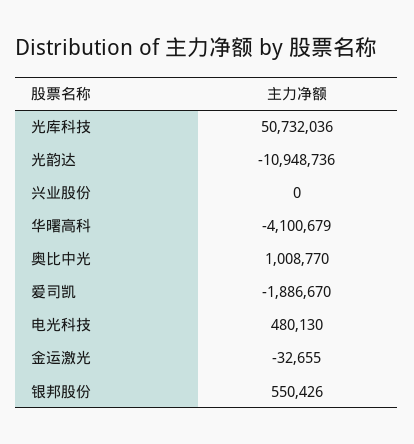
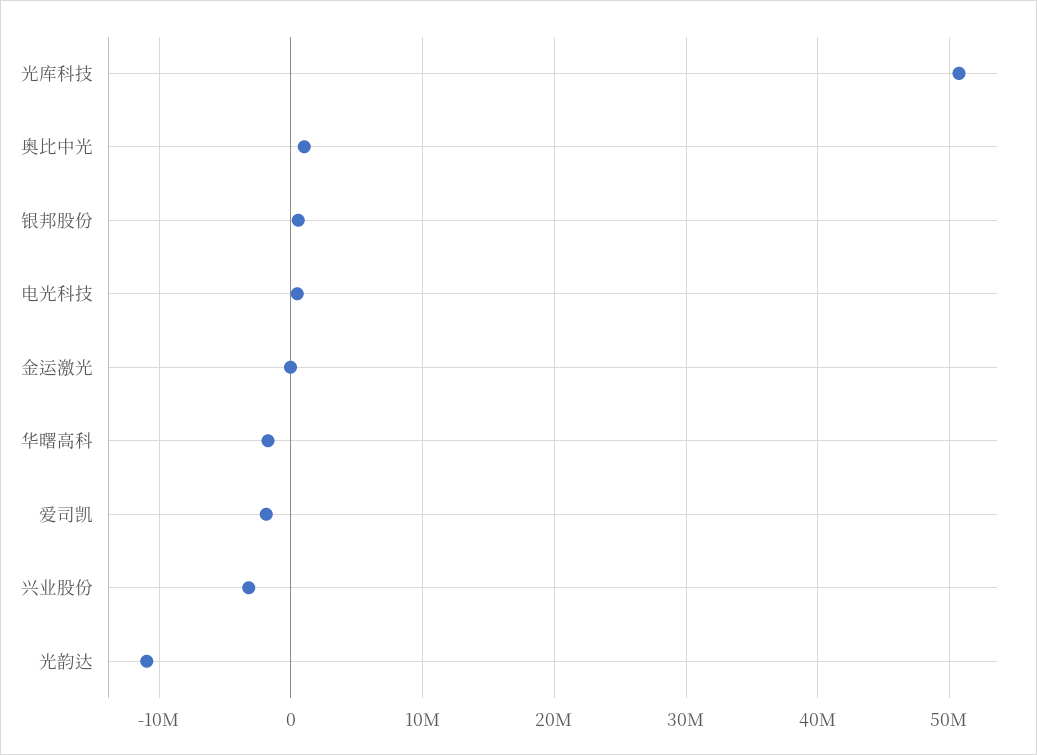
  {
    "光库科技": 50732036,
    "光韵达": -10948736,
-   "兴业股份": 0,
+   "兴业股份": -3000000,
-   "华曙高科": -4100679,
+   "华曙高科": -2000000,
    "奥比中光": 1008770,
    "爱司凯": -1886670,
    "电光科技": 480130,
    "金运激光": -32655,
    "银邦股份": 550426
  }

